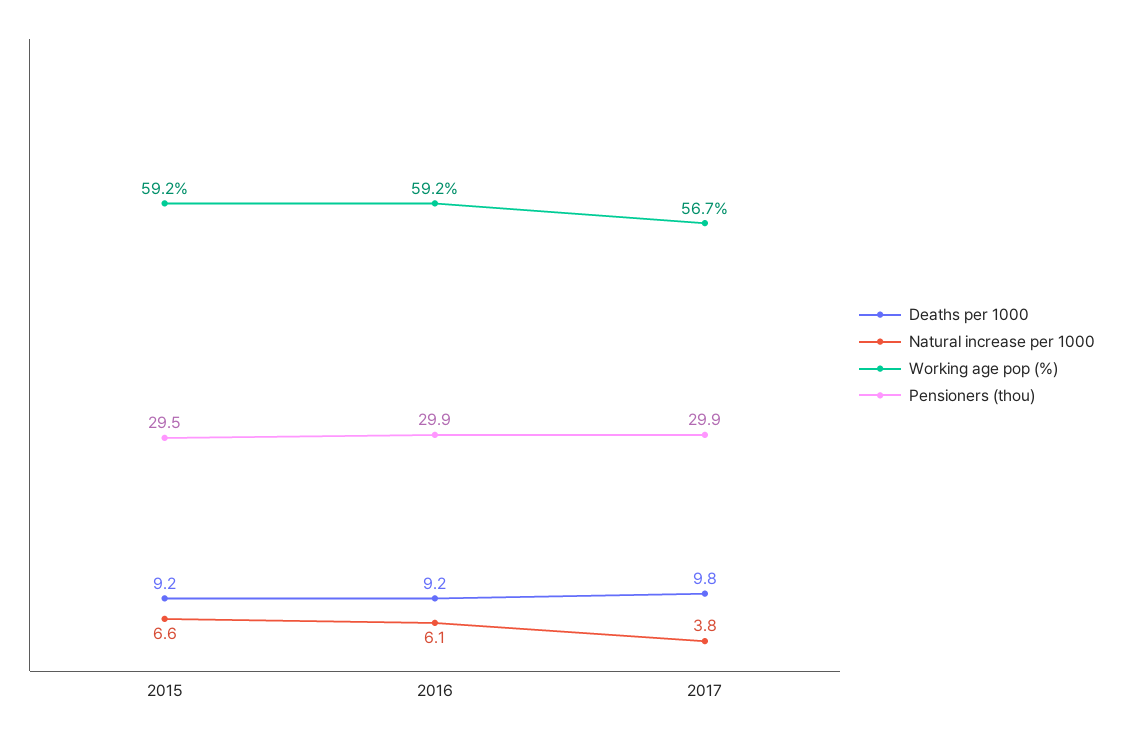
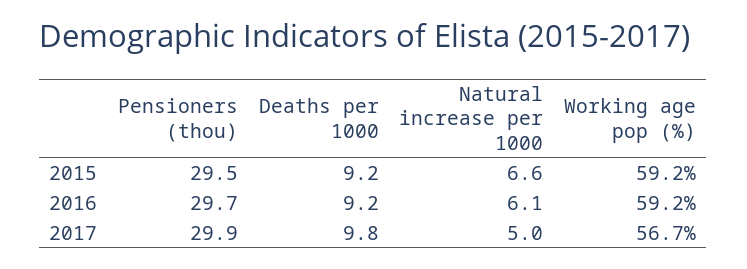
  {
    "Deaths per 1000": {
      "2015": 9.2,
      "2016": 9.2,
      "2017": 9.8
    },
    "Natural increase per 1000": {
      "2015": 6.6,
      "2016": 6.1,
-     "2017": 3.8
+     "2017": 5
    },
    "Working age pop (%)": {
      "2015": 59.2,
      "2016": 59.2,
      "2017": 56.7
    },
    "Pensioners (thou)": {
      "2015": 29.5,
-     "2016": 29.9,
+     "2016": 29.7,
      "2017": 29.9
    }
  }

